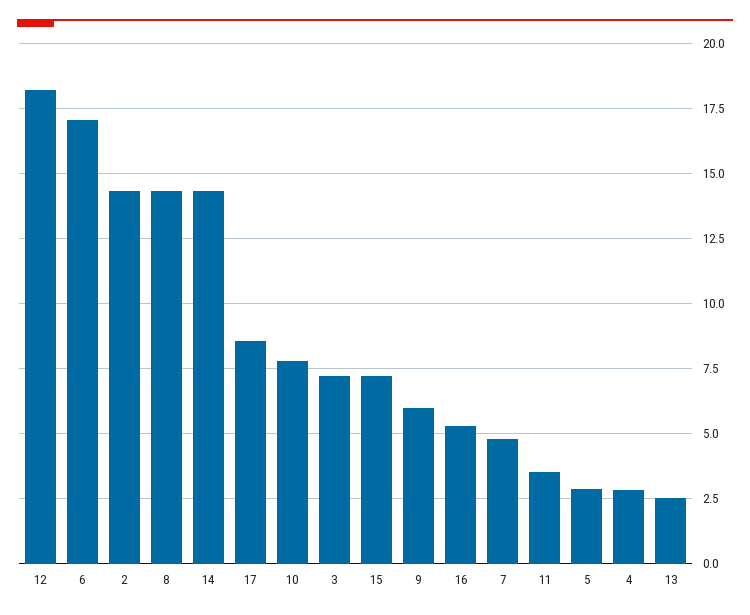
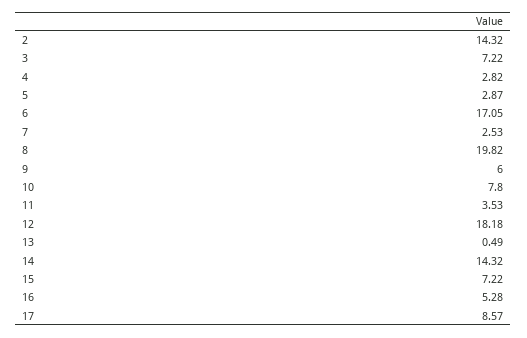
  {
    "12": 18.18,
    "6": 17.05,
    "2": 14.32,
-   "8": 14.25,
+   "8": 19.82,
    "14": 14.32,
    "17": 8.57,
    "10": 7.8,
    "3": 7.22,
    "15": 7.22,
    "9": 6,
    "16": 5.28,
-   "7": 4.75,
+   "7": 2.53,
    "11": 3.53,
    "5": 2.87,
    "4": 2.82,
-   "13": 2.5
+   "13": 0.49
  }

